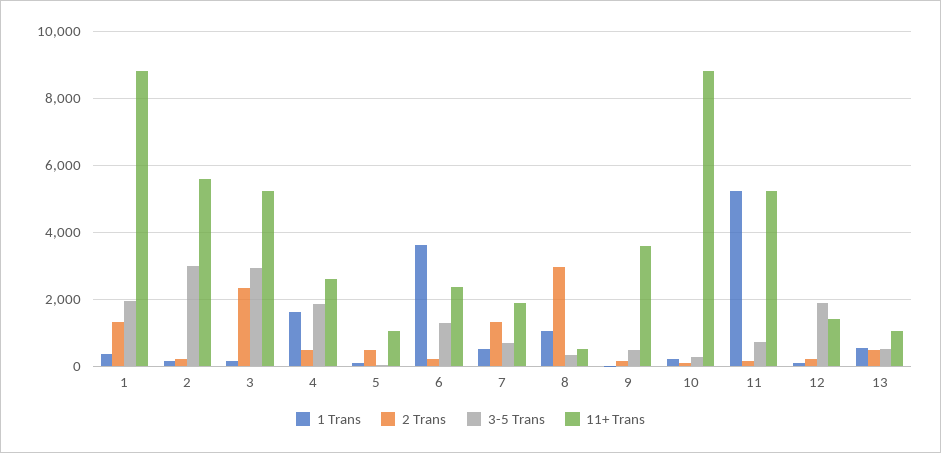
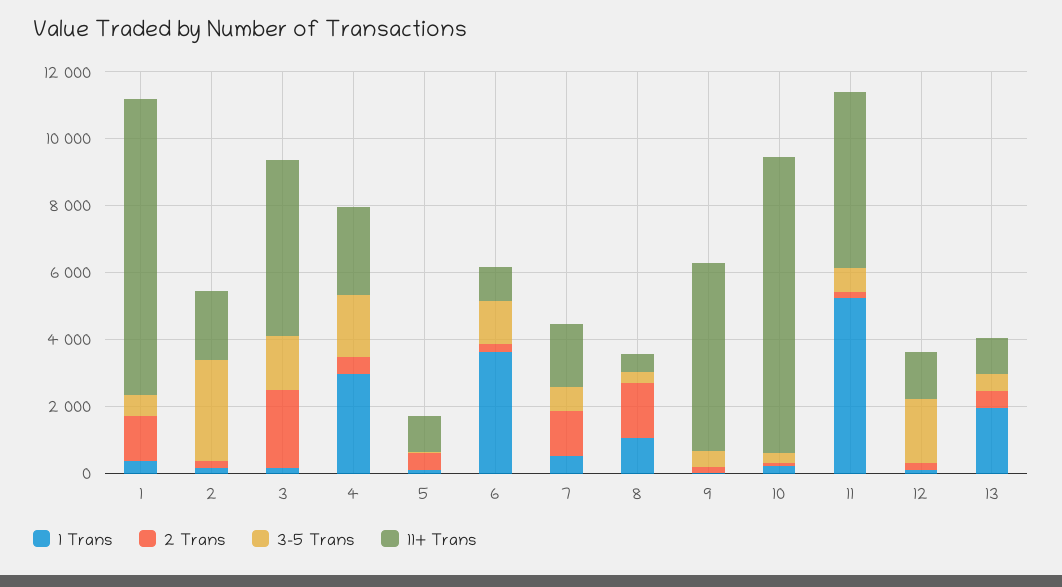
  {
    "1 Trans": {
      "1": 400,
      "2": 200,
      "3": 200,
-     "4": 1600,
+     "4": 3000,
      "5": 200,
      "6": 3600,
      "7": 600,
      "8": 1000,
      "9": 0,
      "10": 200,
      "11": 5200,
      "12": 200,
-     "13": 600
+     "13": 2000
    },
    "2 Trans": {
      "1": 1400,
      "2": 200,
      "3": 2400,
      "4": 400,
      "5": 400,
      "6": 200,
      "7": 1400,
-     "8": 3000,
+     "8": 1500,
      "9": 200,
      "10": 200,
      "11": 200,
      "12": 200,
      "13": 400
    },
    "3-5 Trans": {
-     "1": 2000,
+     "1": 500,
      "2": 3000,
-     "3": 3000,
+     "3": 1500,
      "4": 1800,
      "5": 0,
      "6": 1400,
      "7": 800,
      "8": 400,
      "9": 400,
      "10": 200,
      "11": 800,
      "12": 1800,
      "13": 600
    },
    "11+ Trans": {
      "1": 8800,
-     "2": 5600,
+     "2": 2000,
      "3": 5200,
      "4": 2600,
      "5": 1000,
-     "6": 2400,
+     "6": 1000,
      "7": 1800,
      "8": 600,
-     "9": 3600,
+     "9": 5500,
      "10": 8800,
      "11": 5200,
      "12": 1400,
      "13": 1000
    }
  }

